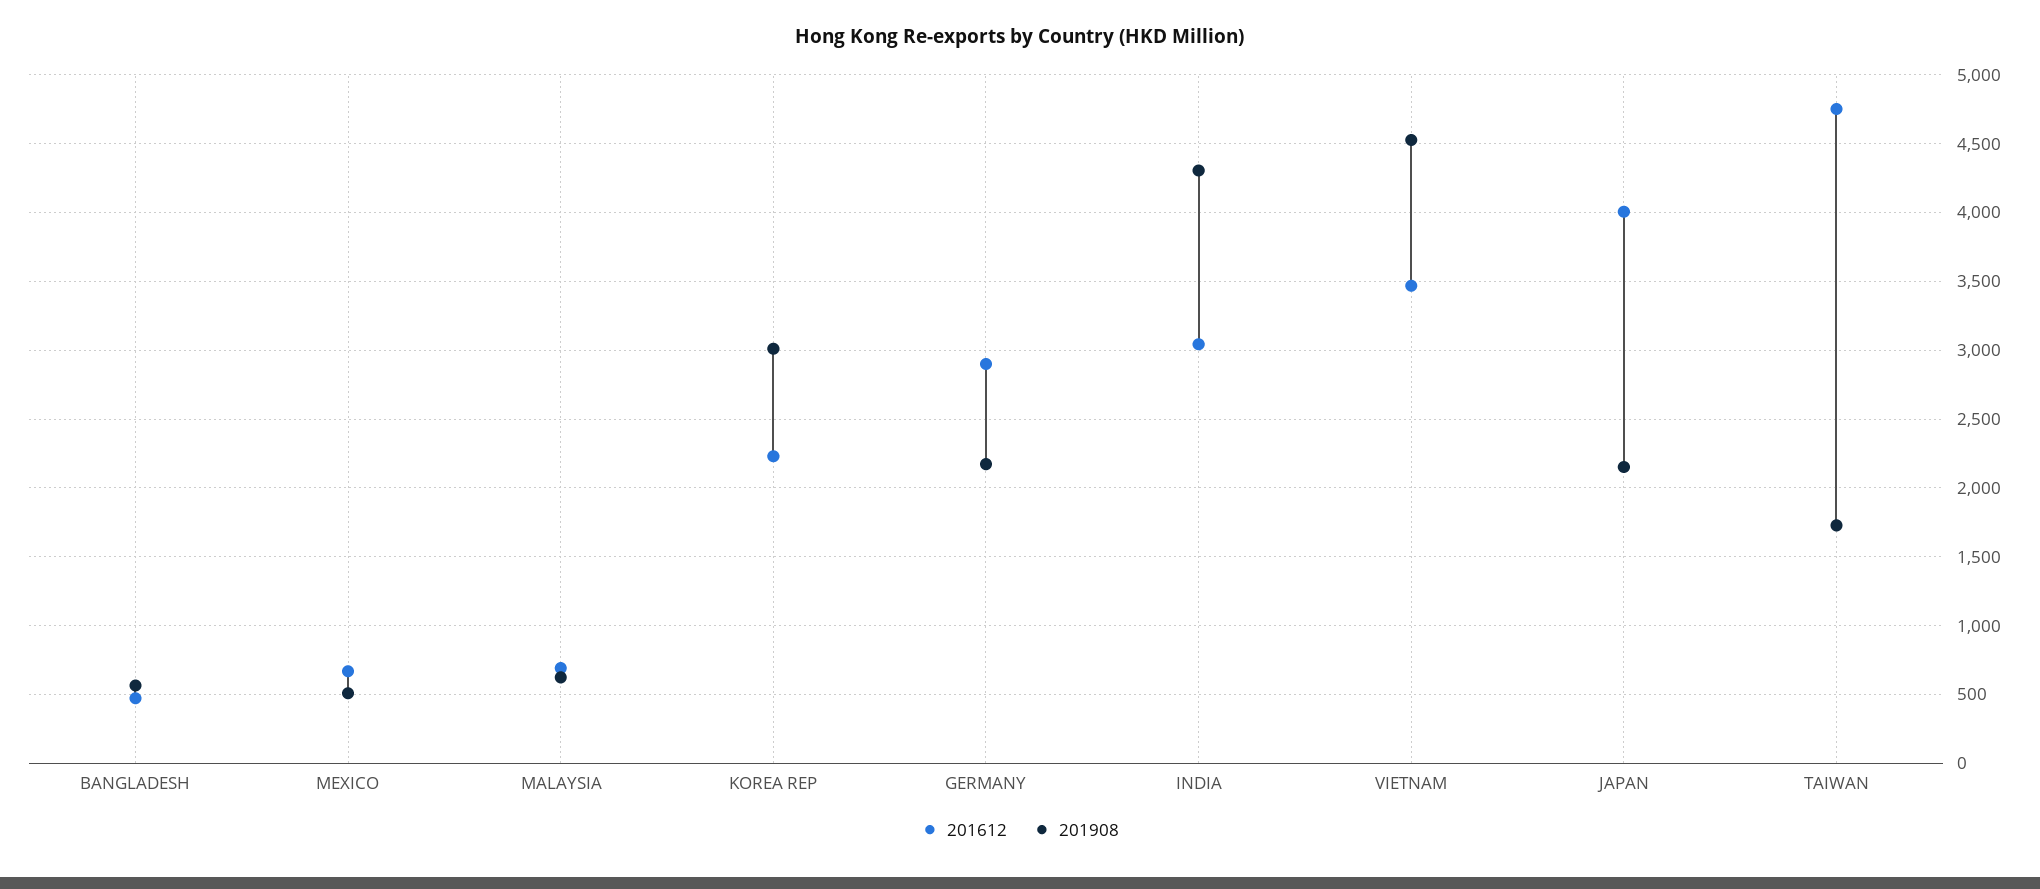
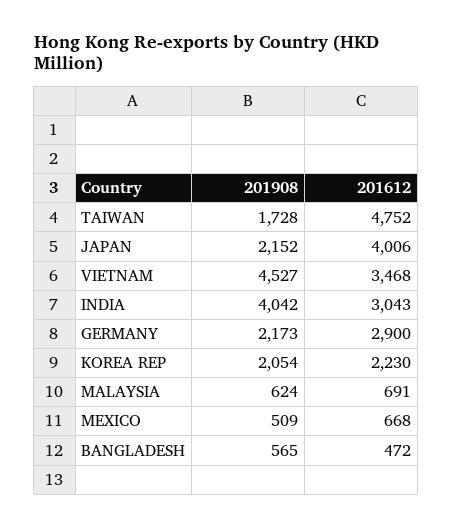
  {
    "201612": {
      "BANGLADESH": 472,
      "MEXICO": 668,
      "MALAYSIA": 691,
      "KOREA REP": 2230,
      "GERMANY": 2900,
      "INDIA": 3043,
      "VIETNAM": 3468,
      "JAPAN": 4006,
      "TAIWAN": 4752
    },
    "201908": {
      "BANGLADESH": 565,
      "MEXICO": 509,
      "MALAYSIA": 624,
-     "KOREA REP": 3000,
+     "KOREA REP": 2054,
      "GERMANY": 2173,
-     "INDIA": 4300,
+     "INDIA": 4042,
      "VIETNAM": 4527,
      "JAPAN": 2152,
      "TAIWAN": 1728
    }
  }

